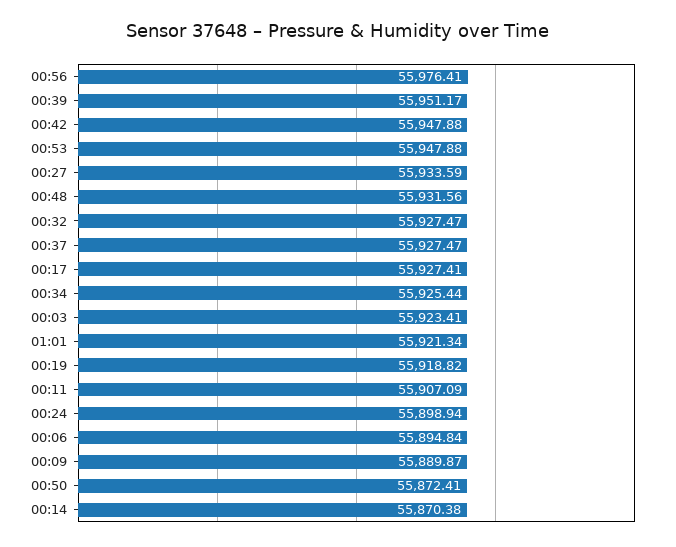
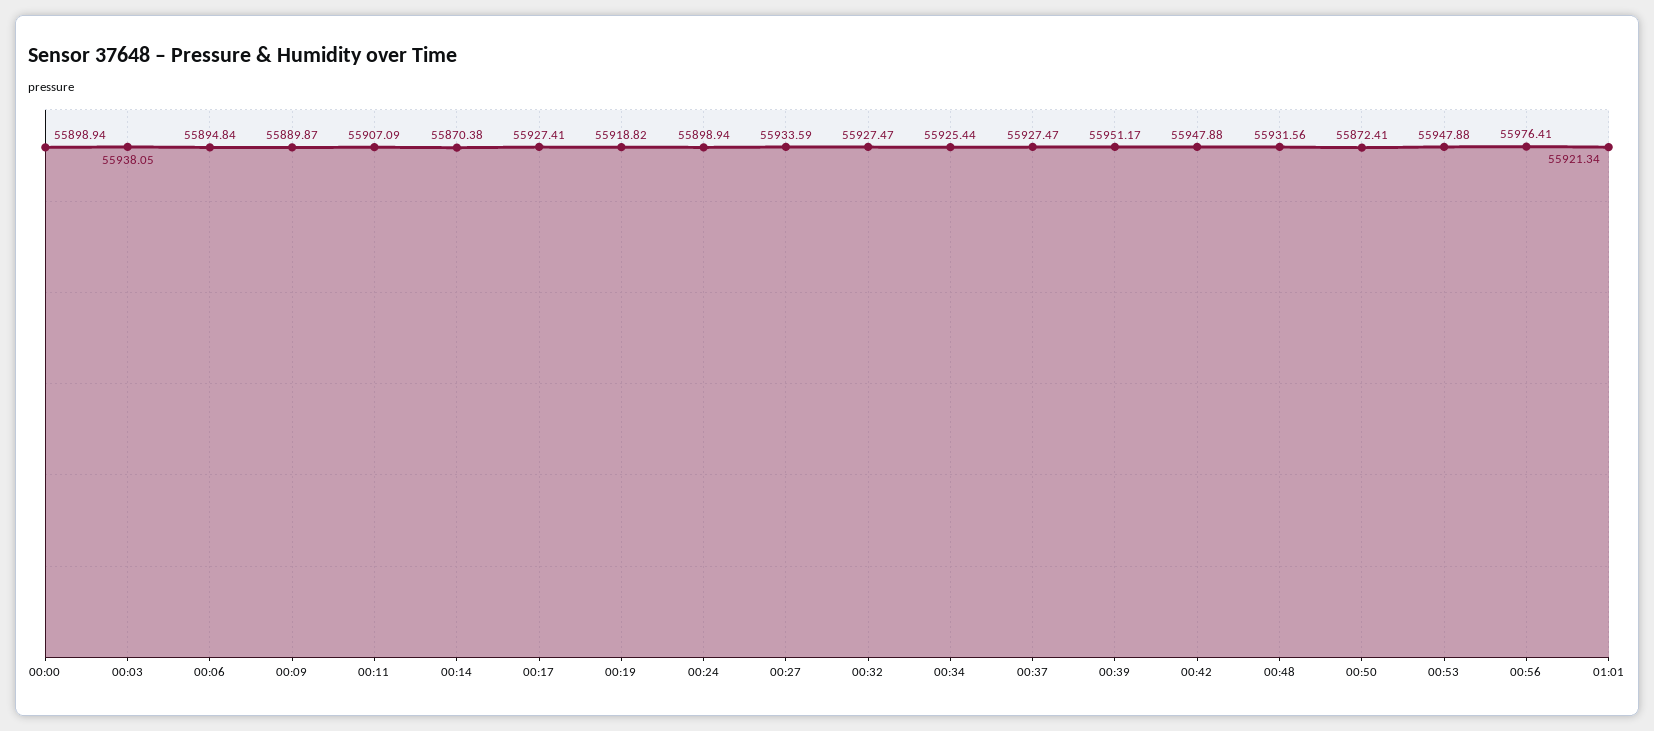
  {
    "00:56": 55976.41,
    "00:39": 55951.17,
    "00:42": 55947.88,
    "00:53": 55947.88,
    "00:27": 55933.59,
    "00:48": 55931.56,
    "00:32": 55927.47,
    "00:37": 55927.47,
    "00:17": 55927.41,
    "00:34": 55925.44,
-   "00:03": 55923.41,
+   "00:03": 55938.05,
    "01:01": 55921.34,
    "00:19": 55918.82,
    "00:11": 55907.09,
    "00:24": 55898.94,
    "00:06": 55894.84,
    "00:09": 55889.87,
    "00:50": 55872.41,
-   "00:14": 55870.38
+   "00:14": 55870.38,
+   "00:00": 55898.94
  }

